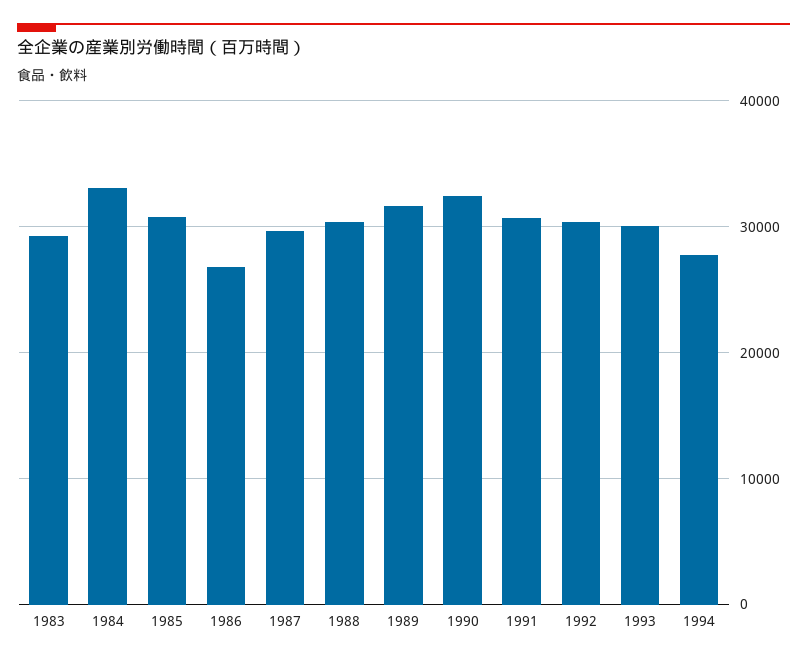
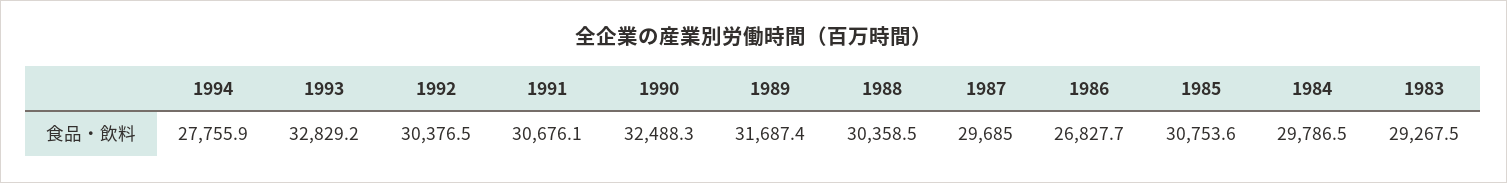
  {
    "1983": 29267.5,
-   "1984": 33000,
+   "1984": 29786.5,
    "1985": 30753.6,
    "1986": 26827.7,
    "1987": 29685,
    "1988": 30358.5,
    "1989": 31687.4,
    "1990": 32488.3,
    "1991": 30676.1,
    "1992": 30376.5,
-   "1993": 30000,
+   "1993": 32829.2,
    "1994": 27755.9
  }

